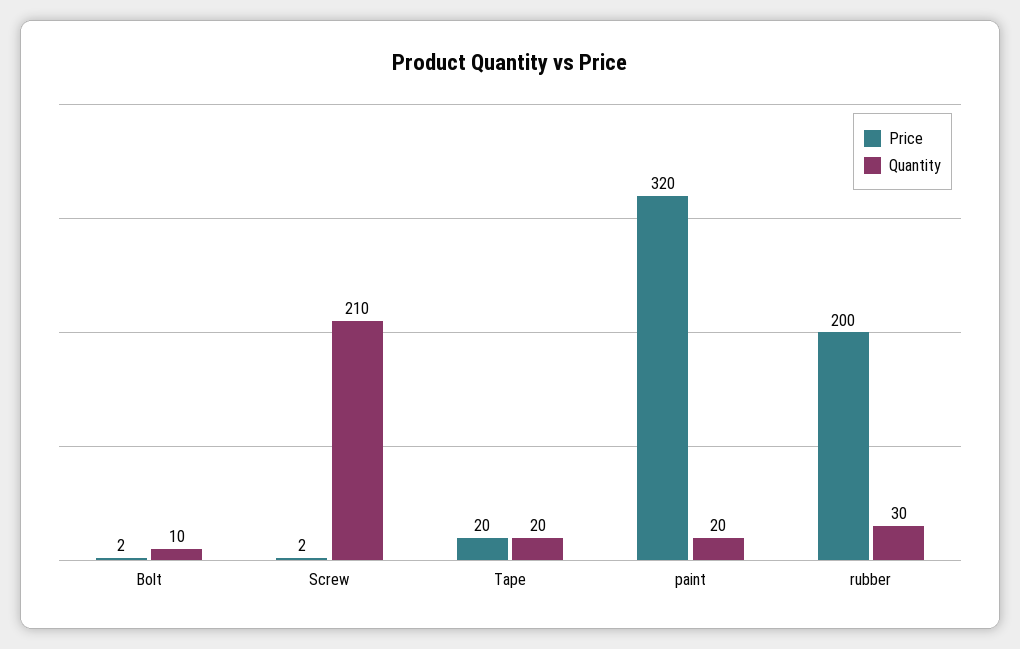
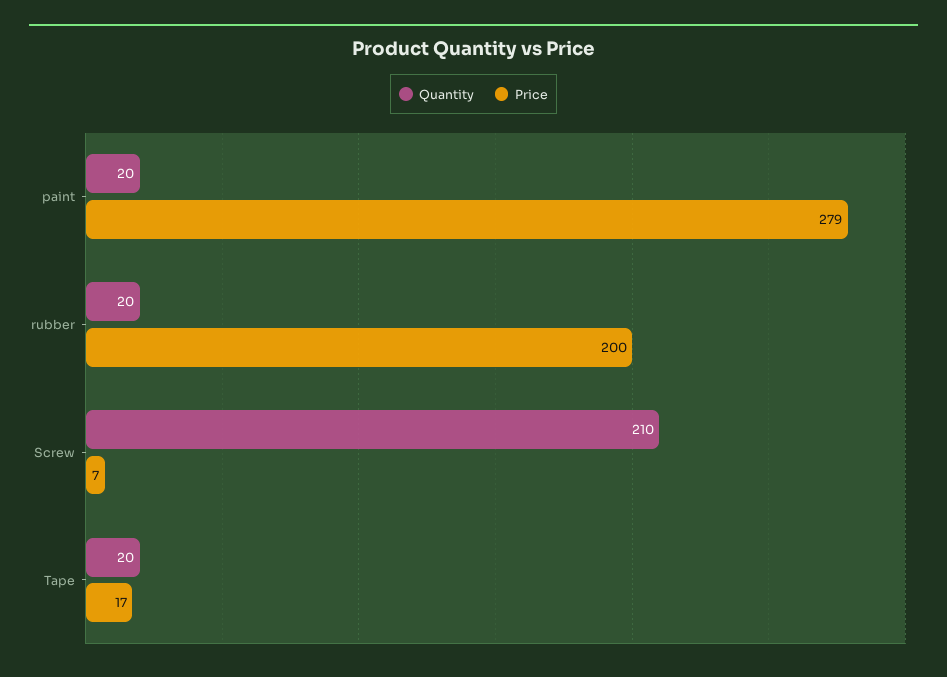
  {
    "Price": {
-     "Bolt": 2,
-     "Screw": 2,
+     "Screw": 7,
-     "Tape": 20,
+     "Tape": 17,
-     "paint": 320,
+     "paint": 279,
      "rubber": 200
    },
    "Quantity": {
-     "Bolt": 10,
      "Screw": 210,
      "Tape": 20,
      "paint": 20,
-     "rubber": 30
+     "rubber": 20
    }
  }

